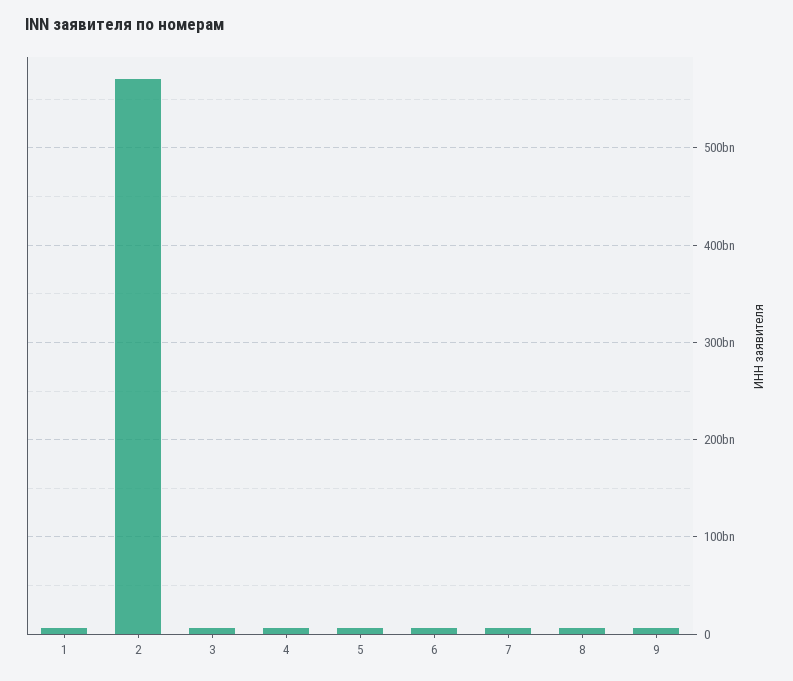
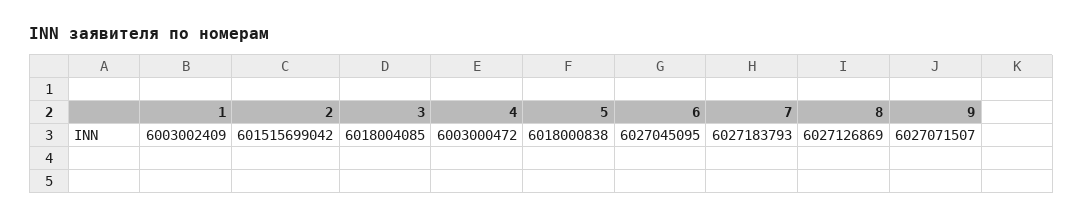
  {
    "1": 6003002409,
-   "2": 570000000000,
+   "2": 601515699042,
    "3": 6018004085,
    "4": 6003000472,
    "5": 6018000838,
    "6": 6027045095,
    "7": 6027183793,
    "8": 6027126869,
    "9": 6027071507
  }

